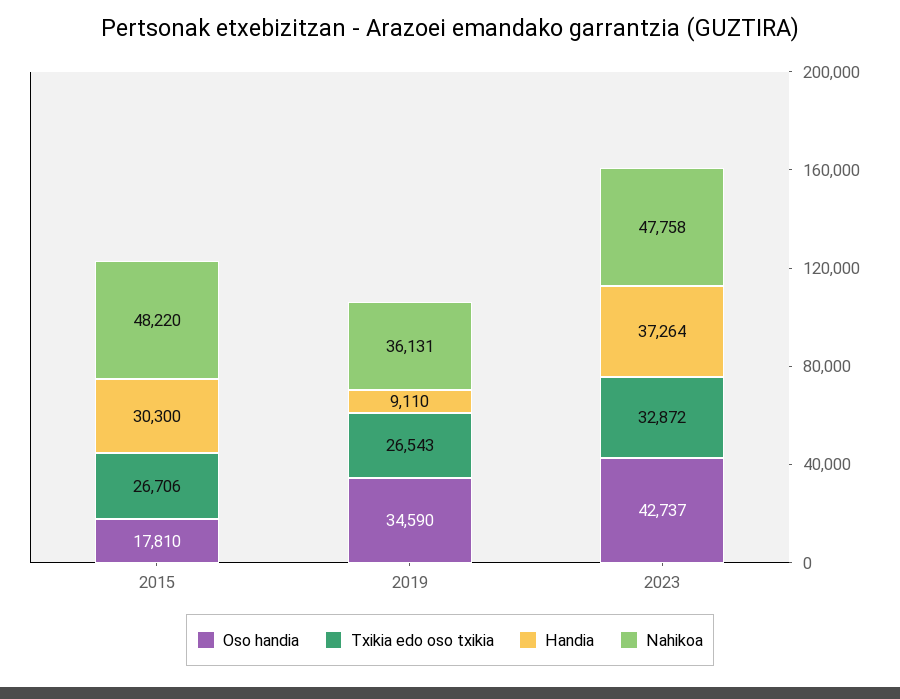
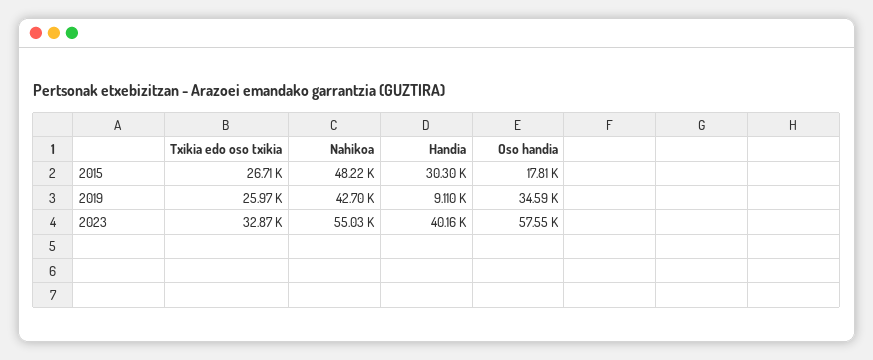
  {
    "Oso handia": {
      "2015": 17810,
      "2019": 34590,
-     "2023": 42737
+     "2023": 57550
    },
    "Txikia edo oso txikia": {
      "2015": 26706,
-     "2019": 26543,
+     "2019": 25970,
      "2023": 32872
    },
    "Handia": {
      "2015": 30300,
      "2019": 9110,
-     "2023": 37264
+     "2023": 40160
    },
    "Nahikoa": {
      "2015": 48220,
-     "2019": 36131,
+     "2019": 42700,
-     "2023": 47758
+     "2023": 55030
    }
  }

